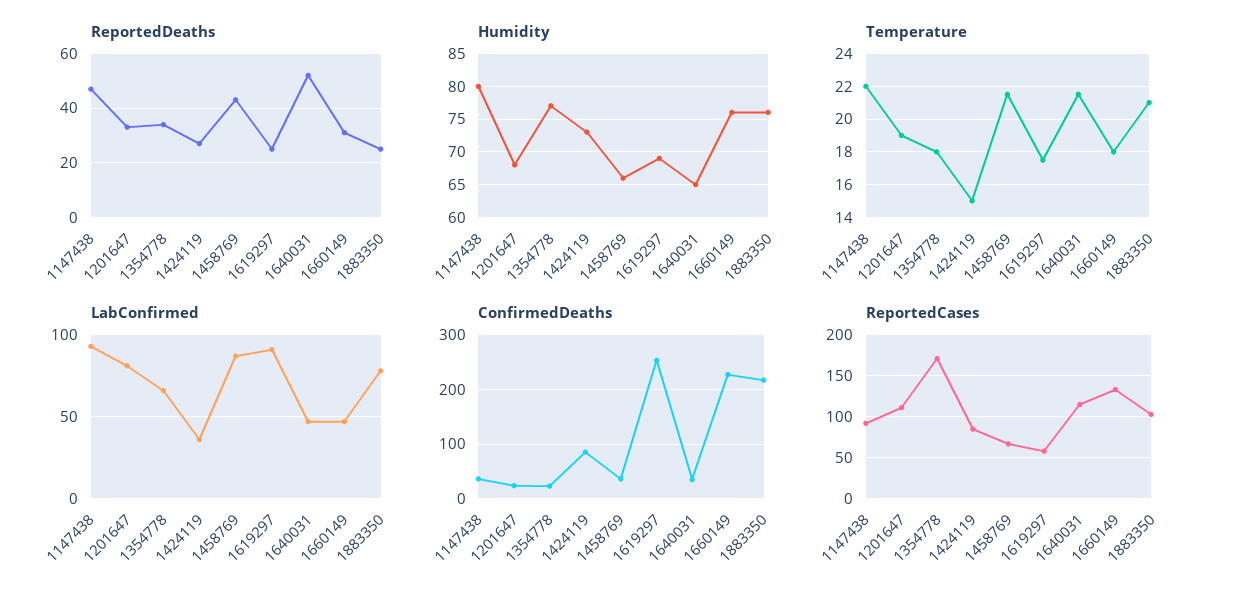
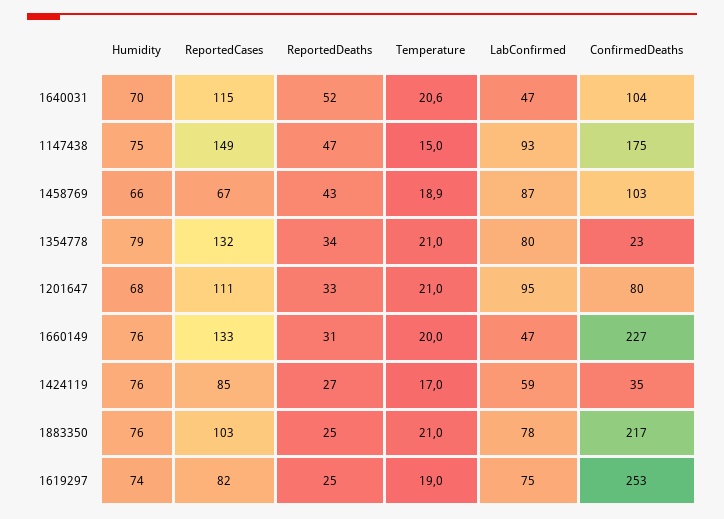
  {
    "ReportedDeaths": {
      "1147438": 47,
      "1201647": 33,
      "1354778": 34,
      "1424119": 27,
      "1458769": 43,
      "1619297": 25,
      "1640031": 52,
      "1660149": 31,
      "1883350": 25
    },
    "Humidity": {
-     "1147438": 80,
+     "1147438": 75,
      "1201647": 68,
-     "1354778": 77,
+     "1354778": 79,
-     "1424119": 73,
+     "1424119": 76,
      "1458769": 66,
-     "1619297": 69,
+     "1619297": 74,
-     "1640031": 65,
+     "1640031": 70,
      "1660149": 76,
      "1883350": 76
    },
    "Temperature": {
-     "1147438": 22,
+     "1147438": 15,
-     "1201647": 19,
+     "1201647": 21,
-     "1354778": 18,
+     "1354778": 21,
-     "1424119": 15,
+     "1424119": 17,
-     "1458769": 21.5,
+     "1458769": 18.9,
-     "1619297": 17.5,
+     "1619297": 19,
-     "1640031": 21.5,
+     "1640031": 20.6,
-     "1660149": 18,
+     "1660149": 20,
      "1883350": 21
    },
    "LabConfirmed": {
      "1147438": 93,
-     "1201647": 80,
+     "1201647": 95,
-     "1354778": 65,
+     "1354778": 80,
-     "1424119": 35,
+     "1424119": 59,
      "1458769": 87,
-     "1619297": 90,
+     "1619297": 75,
      "1640031": 47,
      "1660149": 47,
      "1883350": 78
    },
    "ConfirmedDeaths": {
-     "1147438": 40,
+     "1147438": 175,
-     "1201647": 20,
+     "1201647": 80,
      "1354778": 23,
-     "1424119": 80,
+     "1424119": 35,
-     "1458769": 40,
+     "1458769": 103,
      "1619297": 253,
-     "1640031": 40,
+     "1640031": 104,
      "1660149": 227,
      "1883350": 217
    },
    "ReportedCases": {
-     "1147438": 90,
+     "1147438": 149,
      "1201647": 111,
-     "1354778": 170,
+     "1354778": 132,
      "1424119": 85,
      "1458769": 67,
-     "1619297": 60,
+     "1619297": 82,
      "1640031": 115,
      "1660149": 133,
      "1883350": 103
    }
  }

